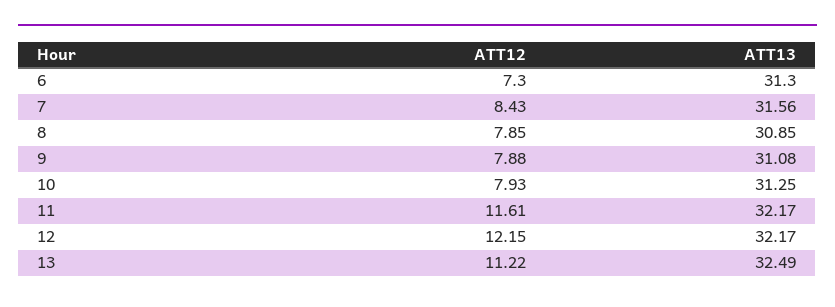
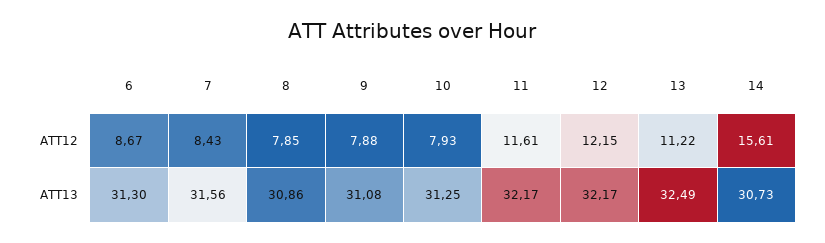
  {
    "ATT12": {
-     "6": 7.3,
+     "6": 8.67,
      "7": 8.43,
      "8": 7.85,
      "9": 7.88,
      "10": 7.93,
      "11": 11.61,
      "12": 12.15,
-     "13": 11.22
+     "13": 11.22,
+     "14": 15.61
    },
    "ATT13": {
      "6": 31.3,
      "7": 31.56,
-     "8": 30.85,
+     "8": 30.86,
      "9": 31.08,
      "10": 31.25,
      "11": 32.17,
      "12": 32.17,
-     "13": 32.49
+     "13": 32.49,
+     "14": 30.73
    }
  }

